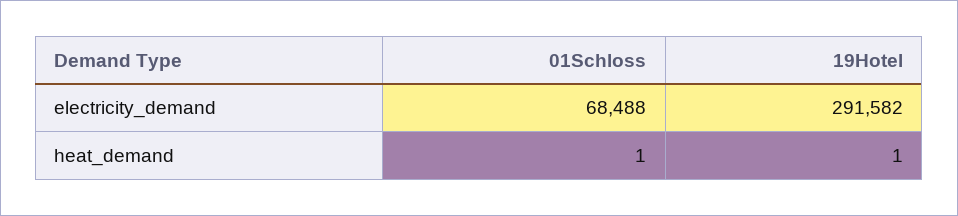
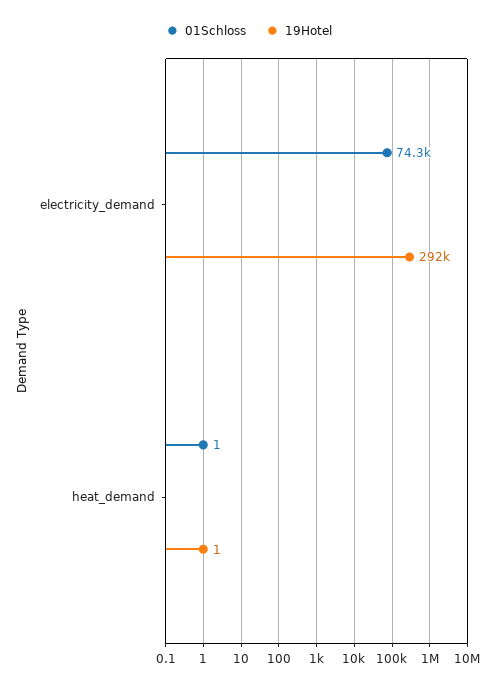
  {
    "01Schloss": {
-     "electricity_demand": 68488,
+     "electricity_demand": 74300,
      "heat_demand": 1
    },
    "19Hotel": {
      "electricity_demand": 291582,
      "heat_demand": 1
    }
  }

